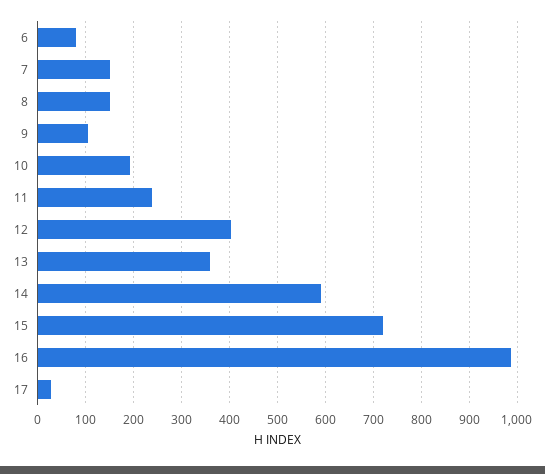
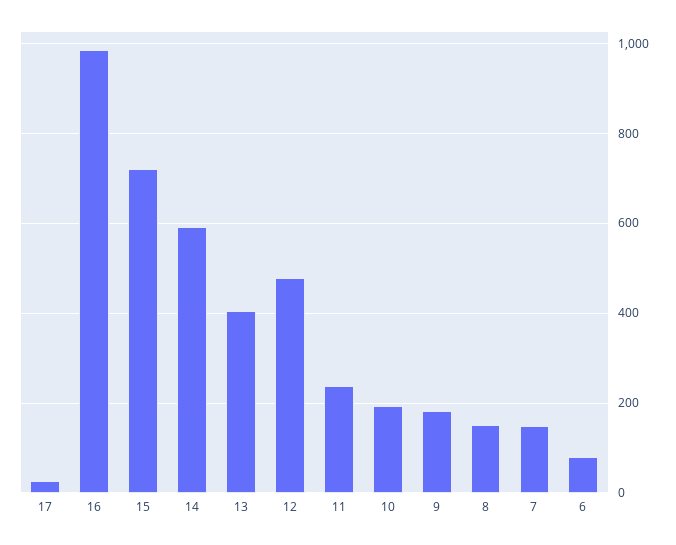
  {
    "6": 80,
    "7": 160,
    "8": 160,
-   "9": 100,
+   "9": 180,
    "10": 200,
    "11": 240,
-   "12": 400,
+   "12": 480,
-   "13": 360,
+   "13": 400,
    "14": 600,
    "15": 720,
    "16": 980,
    "17": 20
  }

